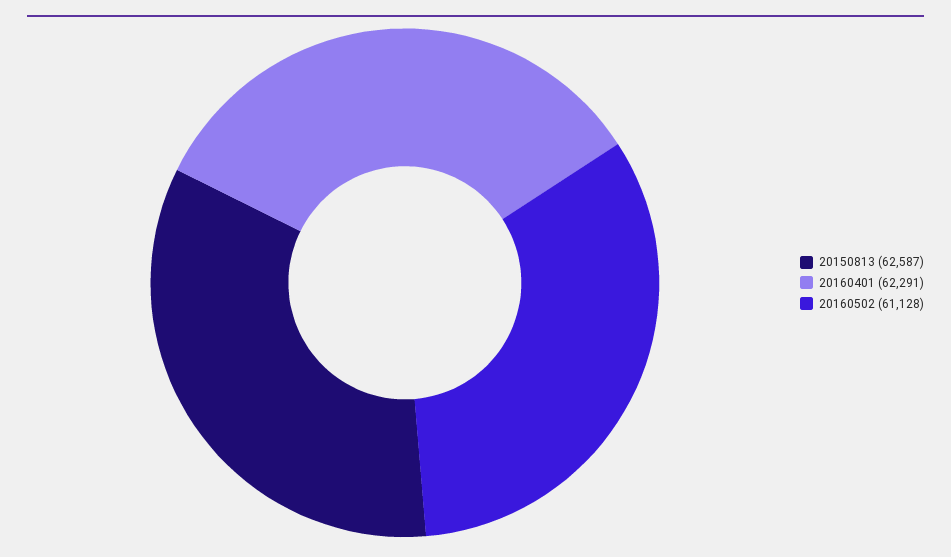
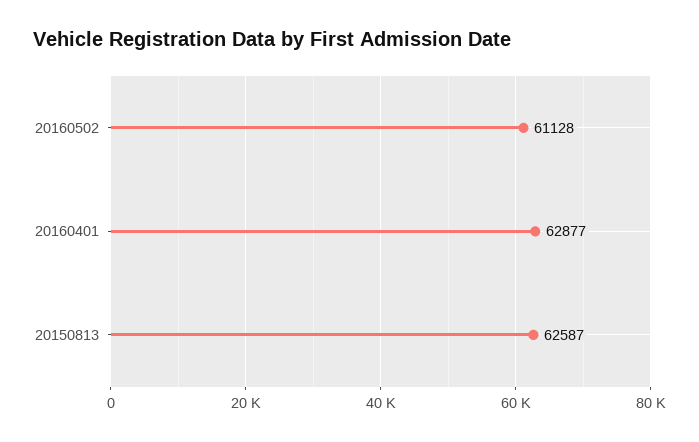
  {
    "20150813": 62587,
-   "20160401": 62291,
+   "20160401": 62877,
    "20160502": 61128
  }

